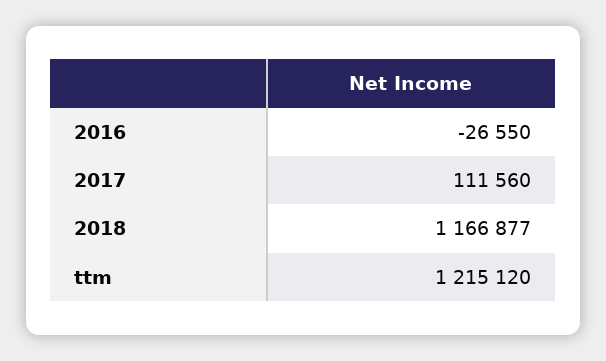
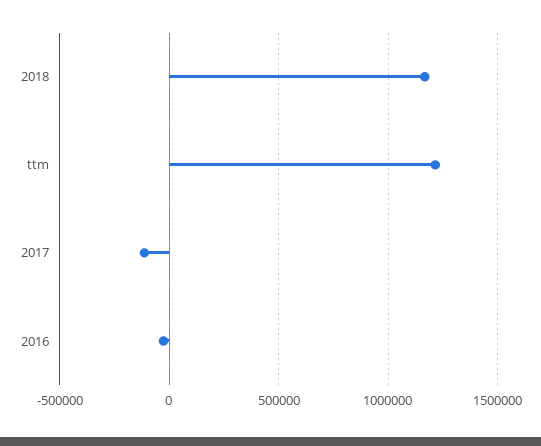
  {
    "2016": -26550,
-   "2017": 111560,
+   "2017": -100000,
    "2018": 1166877,
    "ttm": 1215120
  }

